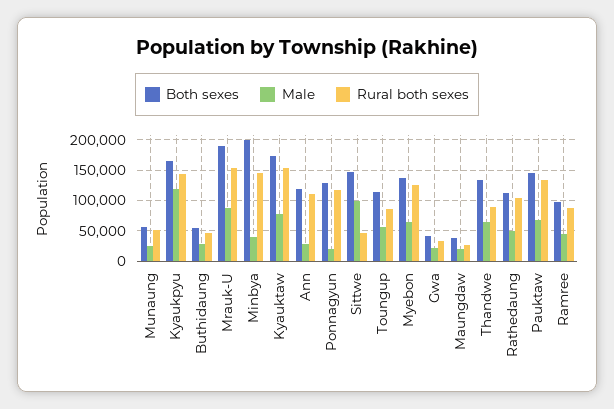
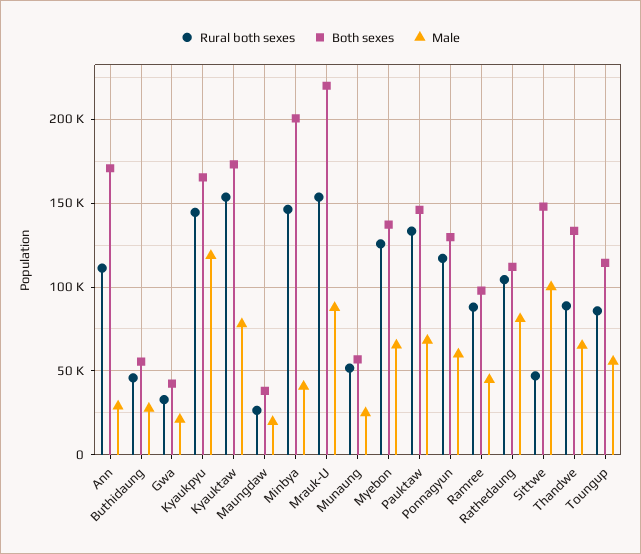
  {
    "Both sexes": {
      "Munaung": 55000,
      "Kyaukpyu": 165000,
      "Buthidaung": 55000,
-     "Mrauk-U": 190000,
+     "Mrauk-U": 220000,
      "Minbya": 200000,
      "Kyauktaw": 175000,
-     "Ann": 120000,
+     "Ann": 170000,
      "Ponnagyun": 130000,
      "Sittwe": 150000,
      "Toungup": 115000,
      "Myebon": 135000,
      "Gwa": 40000,
      "Maungdaw": 40000,
      "Thandwe": 135000,
      "Rathedaung": 110000,
      "Pauktaw": 145000,
      "Ramree": 100000
    },
    "Male": {
      "Munaung": 25000,
      "Kyaukpyu": 120000,
      "Buthidaung": 30000,
      "Mrauk-U": 90000,
      "Minbya": 40000,
      "Kyauktaw": 80000,
      "Ann": 30000,
-     "Ponnagyun": 20000,
+     "Ponnagyun": 60000,
      "Sittwe": 100000,
      "Toungup": 55000,
      "Myebon": 65000,
      "Gwa": 20000,
      "Maungdaw": 20000,
      "Thandwe": 65000,
-     "Rathedaung": 50000,
+     "Rathedaung": 80000,
      "Pauktaw": 70000,
      "Ramree": 45000
    },
    "Rural both sexes": {
      "Munaung": 50000,
      "Kyaukpyu": 145000,
      "Buthidaung": 45000,
      "Mrauk-U": 155000,
      "Minbya": 145000,
      "Kyauktaw": 155000,
      "Ann": 110000,
      "Ponnagyun": 115000,
      "Sittwe": 45000,
      "Toungup": 85000,
      "Myebon": 125000,
      "Gwa": 35000,
      "Maungdaw": 25000,
      "Thandwe": 90000,
      "Rathedaung": 105000,
      "Pauktaw": 135000,
      "Ramree": 90000
    }
  }

